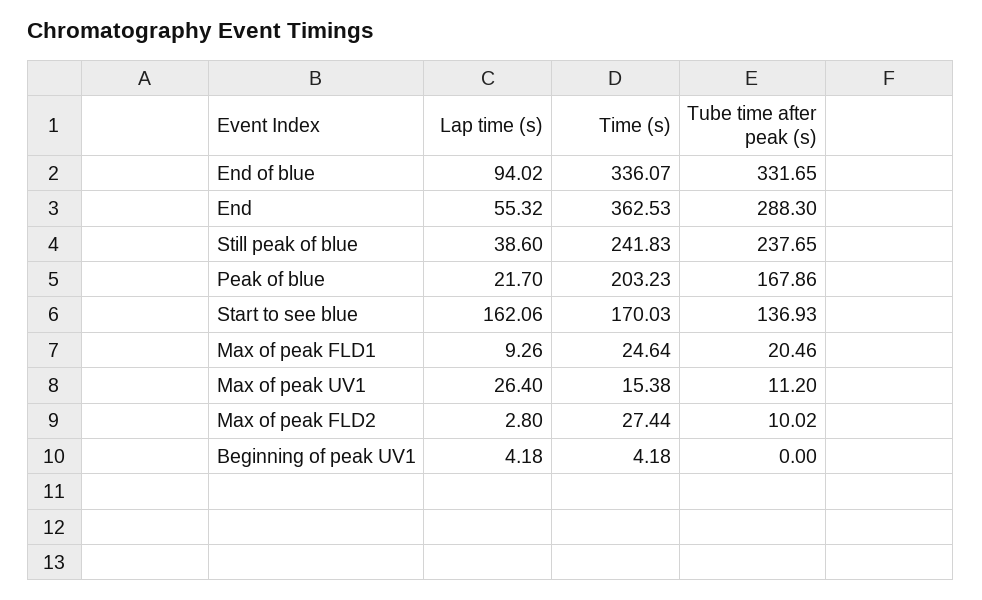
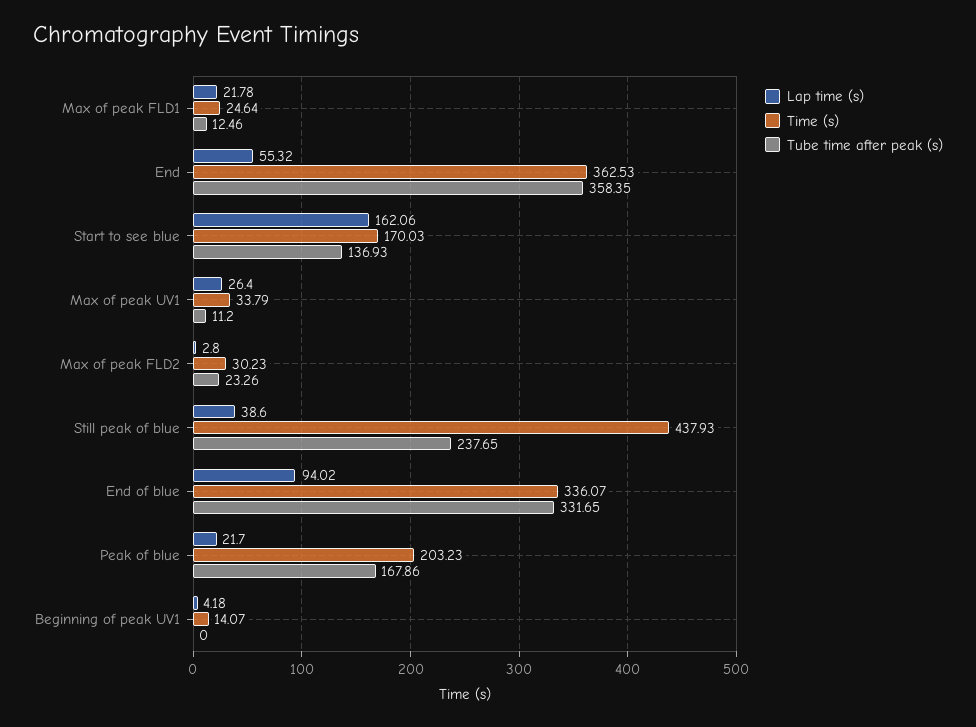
  {
    "Lap time (s)": {
      "End of blue": 94.02,
      "End": 55.32,
      "Still peak of blue": 38.6,
      "Peak of blue": 21.7,
      "Start to see blue": 162.06,
-     "Max of peak FLD1": 9.26,
+     "Max of peak FLD1": 21.78,
      "Max of peak UV1": 26.4,
      "Max of peak FLD2": 2.8,
      "Beginning of peak UV1": 4.18
    },
    "Time (s)": {
      "End of blue": 336.07,
      "End": 362.53,
-     "Still peak of blue": 241.83,
+     "Still peak of blue": 437.93,
      "Peak of blue": 203.23,
      "Start to see blue": 170.03,
      "Max of peak FLD1": 24.64,
-     "Max of peak UV1": 15.38,
+     "Max of peak UV1": 33.79,
-     "Max of peak FLD2": 27.44,
+     "Max of peak FLD2": 30.23,
-     "Beginning of peak UV1": 4.18
+     "Beginning of peak UV1": 14.07
    },
    "Tube time after peak (s)": {
      "End of blue": 331.65,
-     "End": 288.3,
+     "End": 358.35,
      "Still peak of blue": 237.65,
      "Peak of blue": 167.86,
      "Start to see blue": 136.93,
-     "Max of peak FLD1": 20.46,
+     "Max of peak FLD1": 12.46,
      "Max of peak UV1": 11.2,
-     "Max of peak FLD2": 10.02,
+     "Max of peak FLD2": 23.26,
      "Beginning of peak UV1": 0
    }
  }

